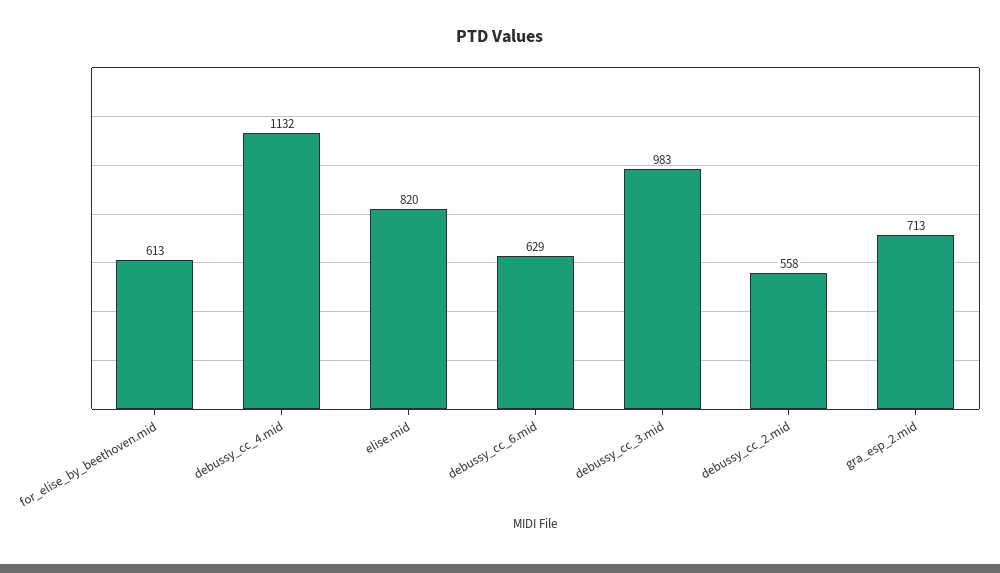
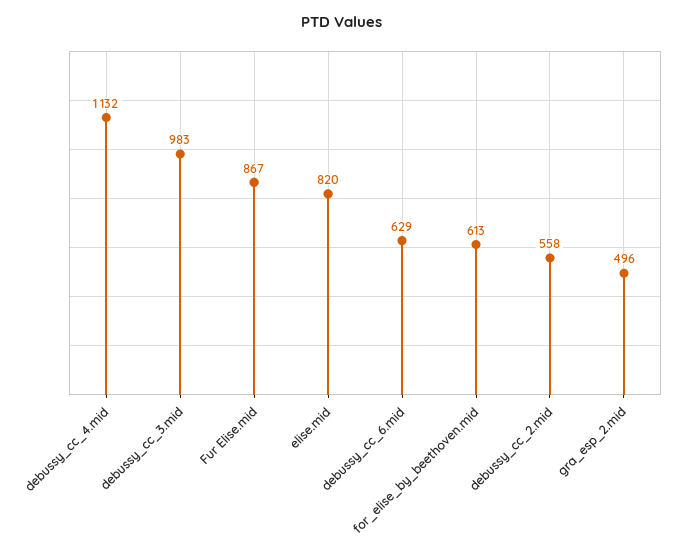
  {
    "for_elise_by_beethoven.mid": 613,
    "debussy_cc_4.mid": 1132,
    "elise.mid": 820,
    "debussy_cc_6.mid": 629,
    "debussy_cc_3.mid": 983,
    "debussy_cc_2.mid": 558,
-   "gra_esp_2.mid": 713
+   "gra_esp_2.mid": 496,
+   "Fur Elise.mid": 867
  }

